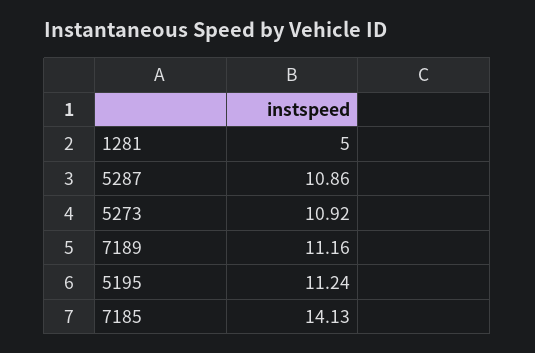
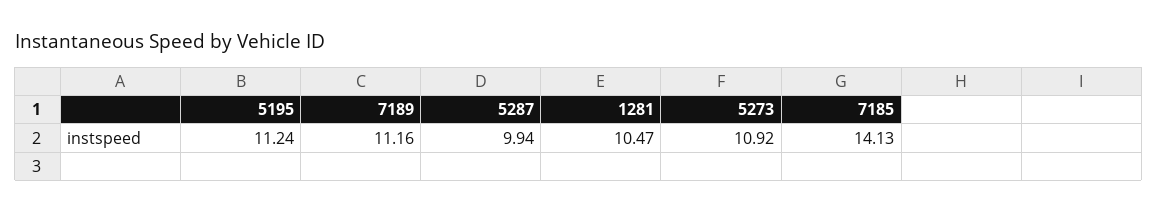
  {
-   "1281": 5,
+   "1281": 10.47,
-   "5287": 10.86,
+   "5287": 9.94,
    "5273": 10.92,
    "7189": 11.16,
    "5195": 11.24,
    "7185": 14.13
  }

